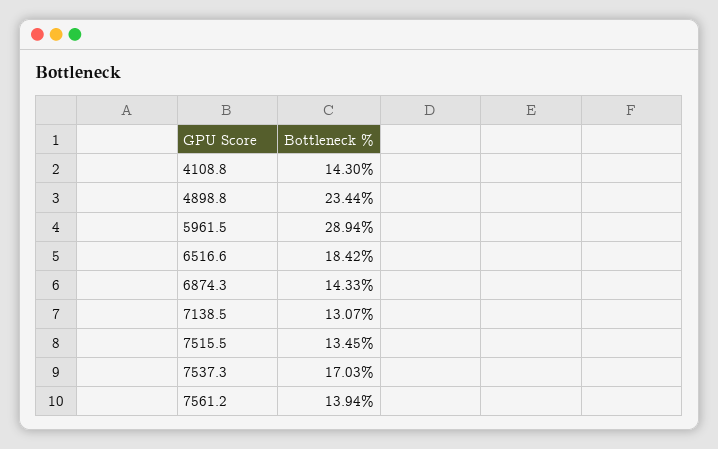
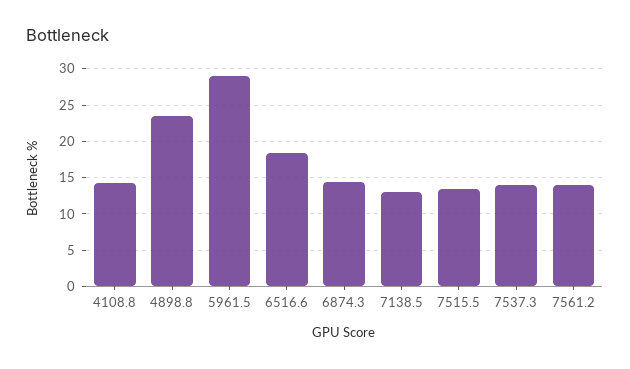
  {
    "4108.8": 14.3,
    "4898.8": 23.44,
    "5961.5": 28.94,
    "6516.6": 18.42,
    "6874.3": 14.33,
    "7138.5": 13.07,
    "7515.5": 13.45,
-   "7537.3": 17.03,
+   "7537.3": 14,
    "7561.2": 13.94
  }

